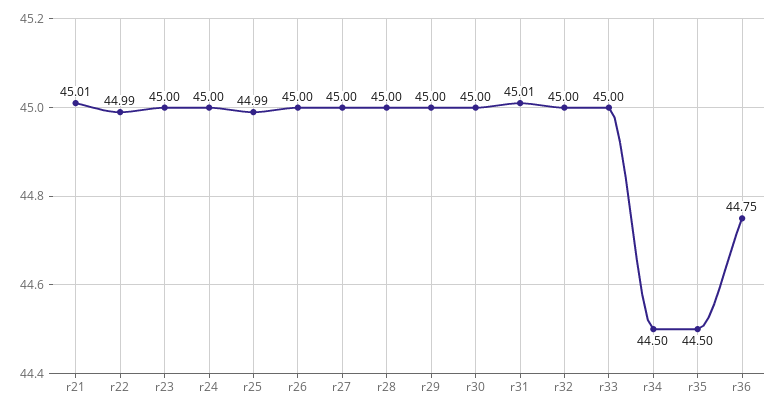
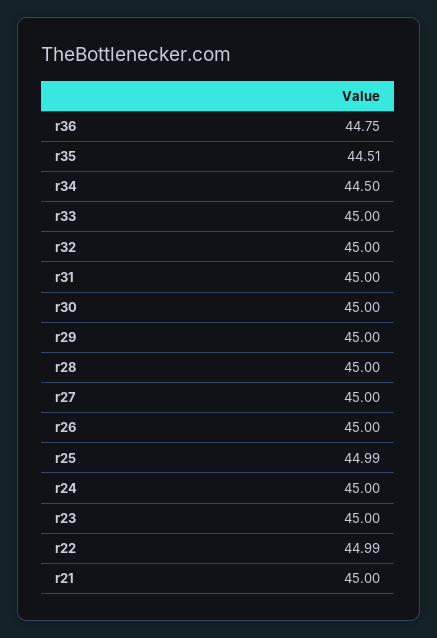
  {
-   "r21": 45.01,
+   "r21": 45,
    "r22": 44.99,
    "r23": 45,
    "r24": 45,
    "r25": 44.99,
    "r26": 45,
    "r27": 45,
    "r28": 45,
    "r29": 45,
    "r30": 45,
-   "r31": 45.01,
+   "r31": 45,
    "r32": 45,
    "r33": 45,
    "r34": 44.5,
-   "r35": 44.5,
+   "r35": 44.51,
    "r36": 44.75
  }

